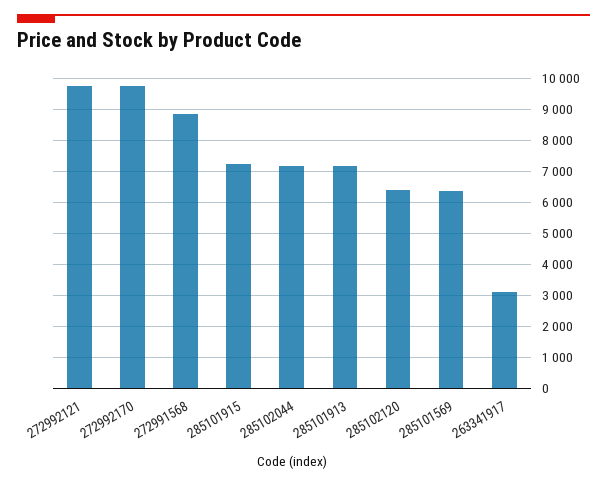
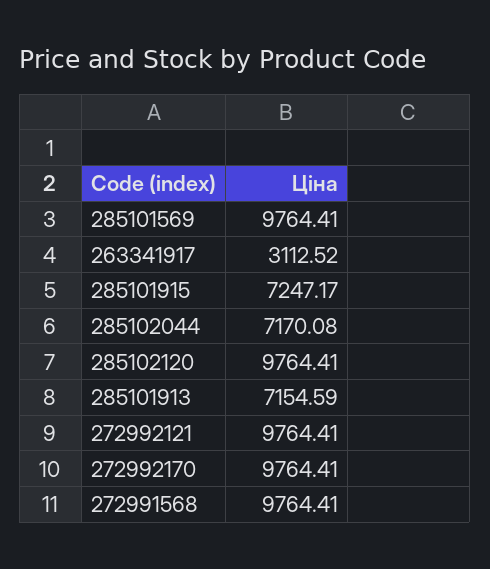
  {
    "272992121": 9764.41,
    "272992170": 9764.41,
-   "272991568": 8800,
+   "272991568": 9764.41,
    "285101915": 7247.17,
    "285102044": 7170.08,
    "285101913": 7154.59,
-   "285102120": 6400,
+   "285102120": 9764.41,
-   "285101569": 6400,
+   "285101569": 9764.41,
    "263341917": 3112.52
  }

